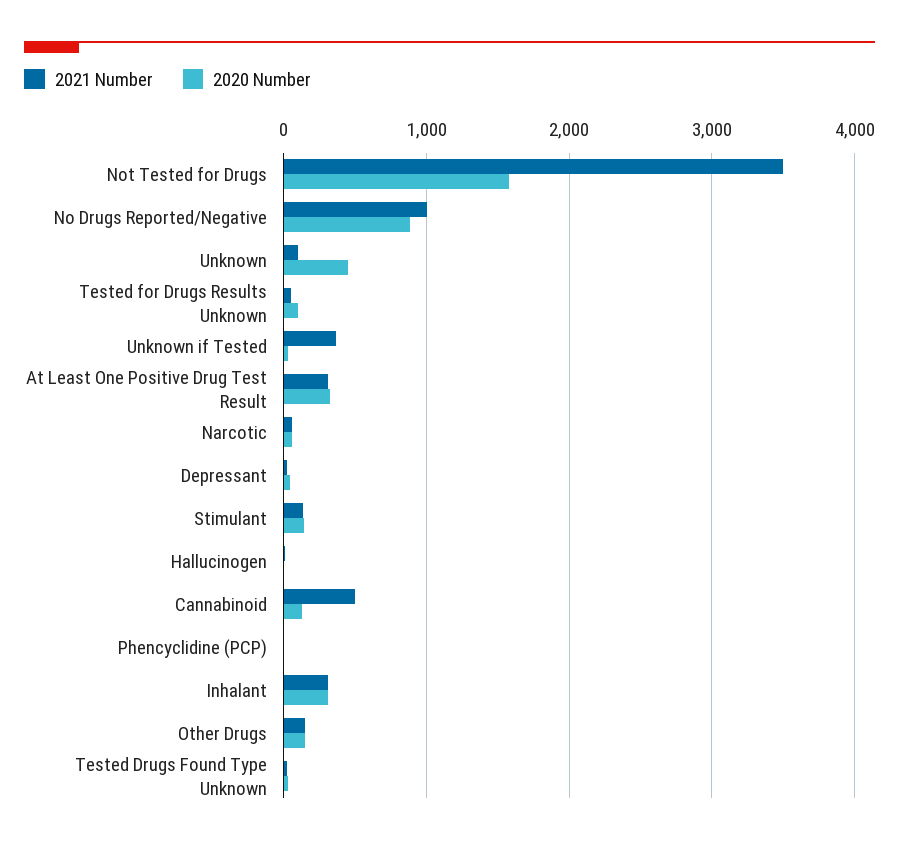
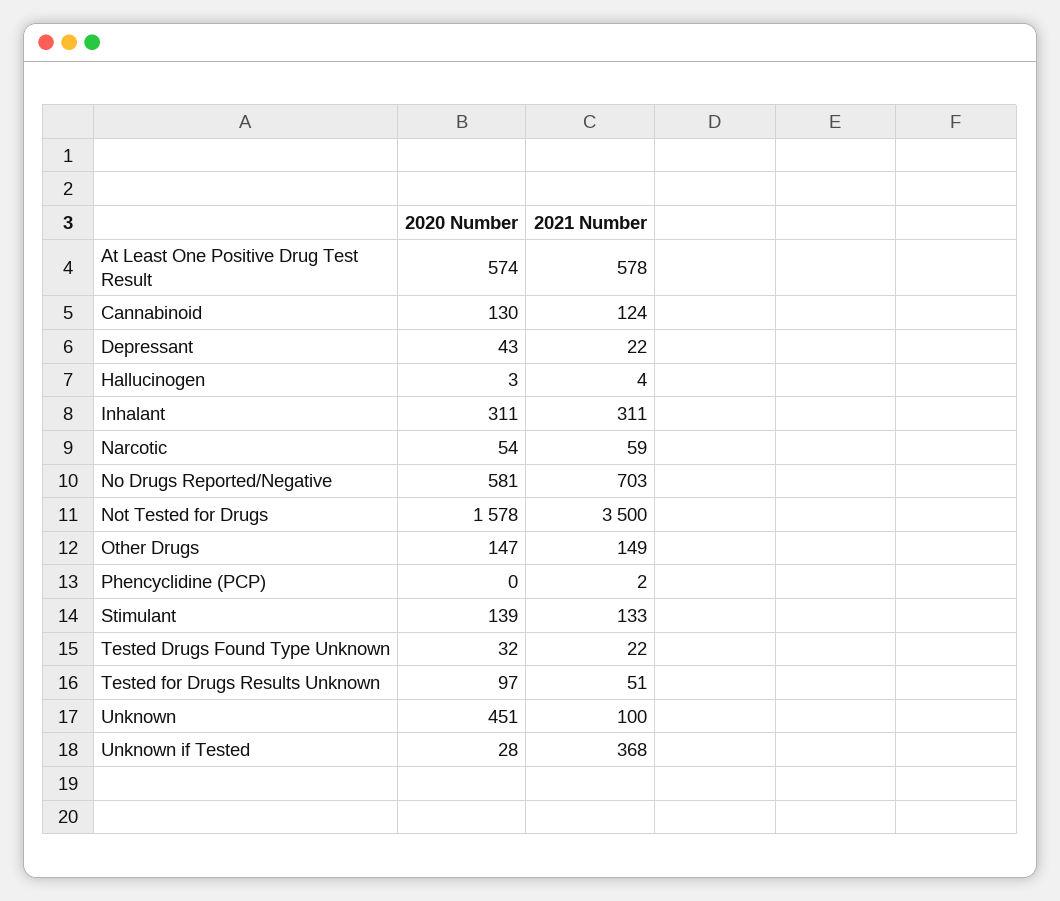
  {
    "2021 Number": {
      "Not Tested for Drugs": 3500,
-     "No Drugs Reported/Negative": 1000,
+     "No Drugs Reported/Negative": 703,
      "Unknown": 100,
      "Tested for Drugs Results Unknown": 51,
      "Unknown if Tested": 368,
-     "At Least One Positive Drug Test Result": 300,
+     "At Least One Positive Drug Test Result": 578,
      "Narcotic": 59,
      "Depressant": 22,
      "Stimulant": 133,
      "Hallucinogen": 4,
-     "Cannabinoid": 500,
+     "Cannabinoid": 124,
      "Phencyclidine (PCP)": 2,
      "Inhalant": 311,
      "Other Drugs": 149,
      "Tested Drugs Found Type Unknown": 22
    },
    "2020 Number": {
      "Not Tested for Drugs": 1578,
-     "No Drugs Reported/Negative": 900,
+     "No Drugs Reported/Negative": 581,
      "Unknown": 451,
      "Tested for Drugs Results Unknown": 97,
      "Unknown if Tested": 28,
-     "At Least One Positive Drug Test Result": 300,
+     "At Least One Positive Drug Test Result": 574,
      "Narcotic": 54,
      "Depressant": 43,
      "Stimulant": 139,
      "Hallucinogen": 3,
      "Cannabinoid": 130,
      "Phencyclidine (PCP)": 0,
      "Inhalant": 311,
      "Other Drugs": 147,
      "Tested Drugs Found Type Unknown": 32
    }
  }

